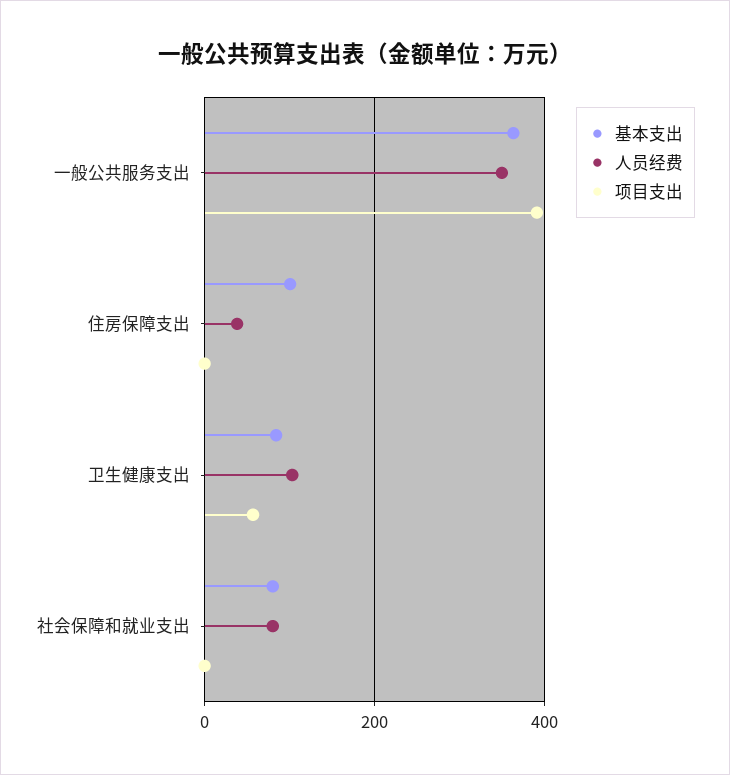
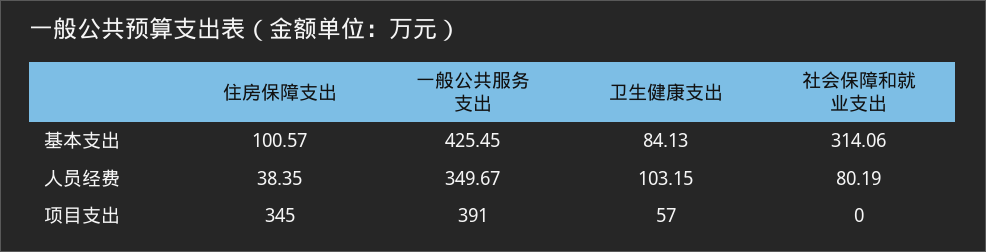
  {
    "基本支出": {
-     "一般公共服务支出": 360,
+     "一般公共服务支出": 425.45,
      "住房保障支出": 100.57,
      "卫生健康支出": 84.13,
-     "社会保障和就业支出": 80
+     "社会保障和就业支出": 314.06
    },
    "人员经费": {
      "一般公共服务支出": 349.67,
      "住房保障支出": 38.35,
      "卫生健康支出": 103.15,
      "社会保障和就业支出": 80.19
    },
    "项目支出": {
      "一般公共服务支出": 391,
-     "住房保障支出": 0,
+     "住房保障支出": 345,
      "卫生健康支出": 57,
      "社会保障和就业支出": 0
    }
  }

